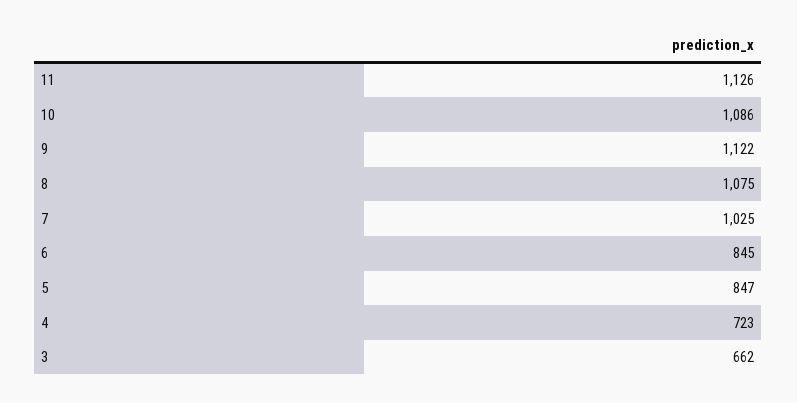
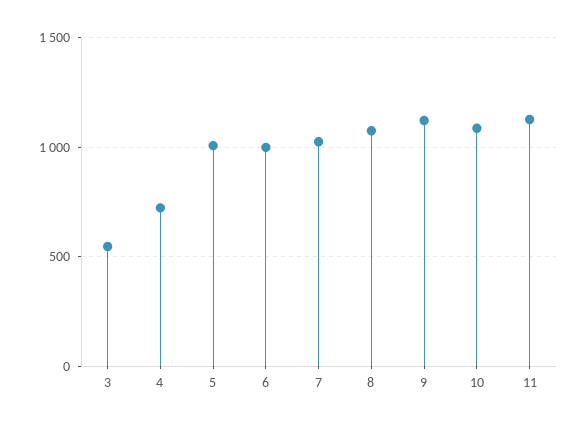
  {
    "11": 1126,
    "10": 1086,
    "9": 1122,
    "8": 1075,
    "7": 1025,
-   "6": 845,
+   "6": 1000,
-   "5": 847,
+   "5": 1000,
    "4": 723,
-   "3": 662
+   "3": 550
  }

